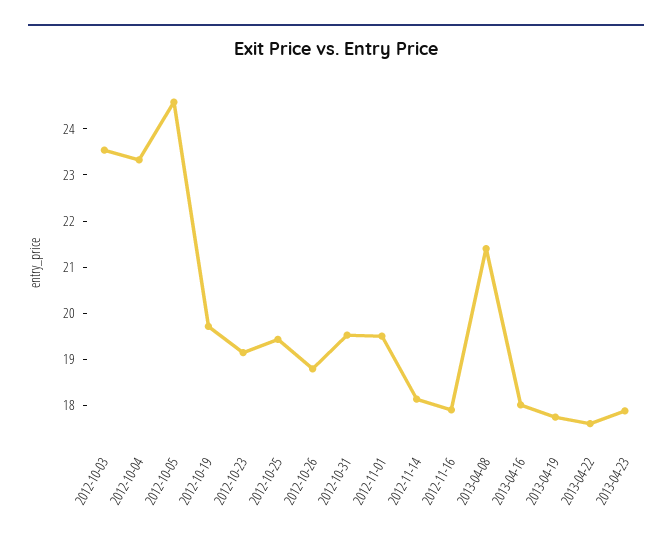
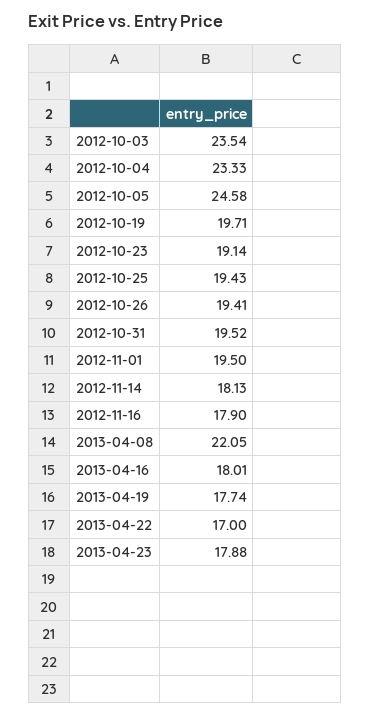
  {
    "2012-10-03": 23.54,
    "2012-10-04": 23.33,
    "2012-10-05": 24.58,
    "2012-10-19": 19.71,
    "2012-10-23": 19.14,
    "2012-10-25": 19.43,
-   "2012-10-26": 18.8,
+   "2012-10-26": 19.41,
    "2012-10-31": 19.52,
    "2012-11-01": 19.5,
    "2012-11-14": 18.13,
    "2012-11-16": 17.9,
-   "2013-04-08": 21.4,
+   "2013-04-08": 22.05,
    "2013-04-16": 18.01,
    "2013-04-19": 17.74,
-   "2013-04-22": 17.6,
+   "2013-04-22": 17,
    "2013-04-23": 17.88
  }

